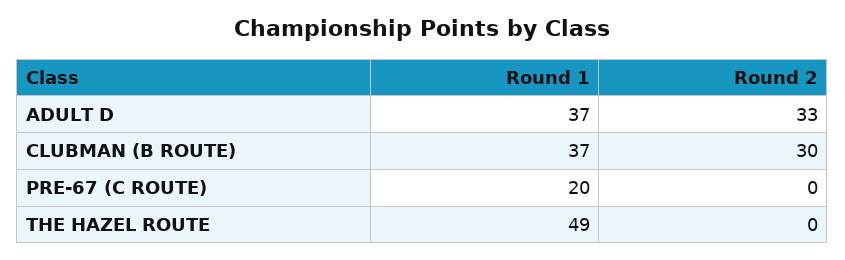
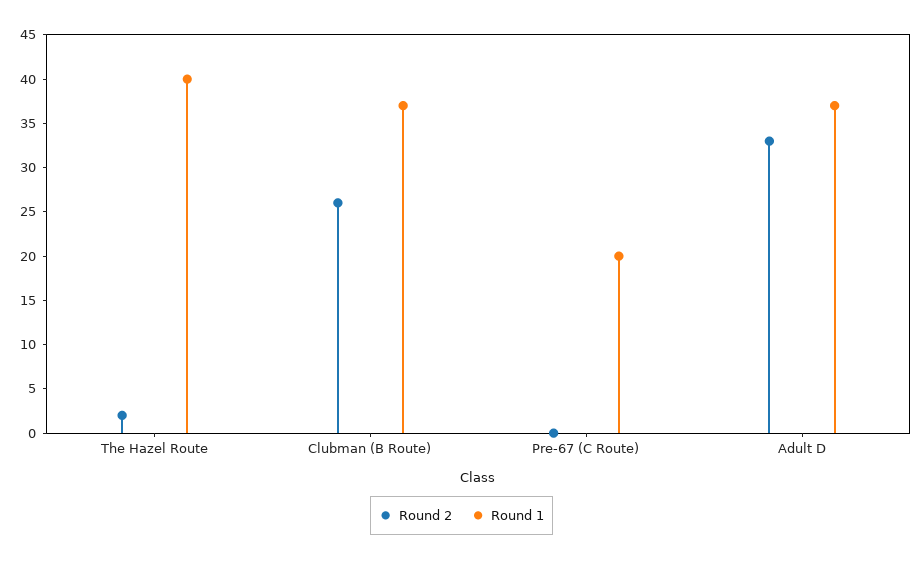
  {
    "Round 1": {
      "ADULT D": 37,
      "CLUBMAN (B ROUTE)": 37,
      "PRE-67 (C ROUTE)": 20,
-     "THE HAZEL ROUTE": 49
+     "THE HAZEL ROUTE": 40
    },
    "Round 2": {
      "ADULT D": 33,
-     "CLUBMAN (B ROUTE)": 30,
+     "CLUBMAN (B ROUTE)": 26,
      "PRE-67 (C ROUTE)": 0,
-     "THE HAZEL ROUTE": 0
+     "THE HAZEL ROUTE": 2
    }
  }

